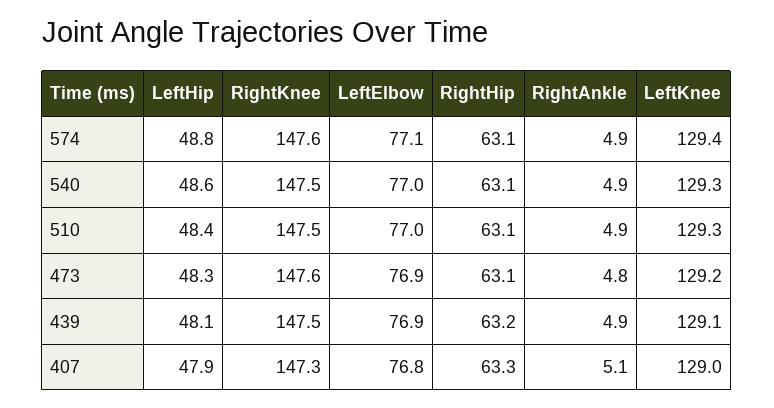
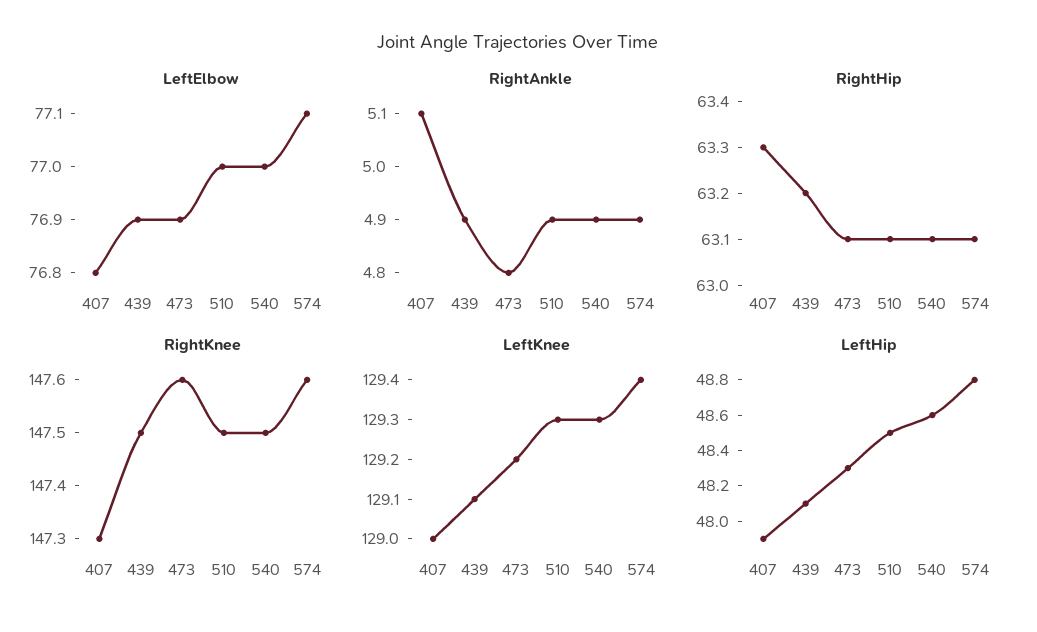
  {
    "LeftHip": {
      "574": 48.8,
      "540": 48.6,
-     "510": 48.4,
+     "510": 48.5,
      "473": 48.3,
      "439": 48.1,
      "407": 47.9
    },
    "RightKnee": {
      "574": 147.6,
      "540": 147.5,
      "510": 147.5,
      "473": 147.6,
      "439": 147.5,
      "407": 147.3
    },
    "LeftElbow": {
      "574": 77.1,
      "540": 77,
      "510": 77,
      "473": 76.9,
      "439": 76.9,
      "407": 76.8
    },
    "RightHip": {
      "574": 63.1,
      "540": 63.1,
      "510": 63.1,
      "473": 63.1,
      "439": 63.2,
      "407": 63.3
    },
    "RightAnkle": {
      "574": 4.9,
      "540": 4.9,
      "510": 4.9,
      "473": 4.8,
      "439": 4.9,
      "407": 5.1
    },
    "LeftKnee": {
      "574": 129.4,
      "540": 129.3,
      "510": 129.3,
      "473": 129.2,
      "439": 129.1,
      "407": 129
    }
  }

